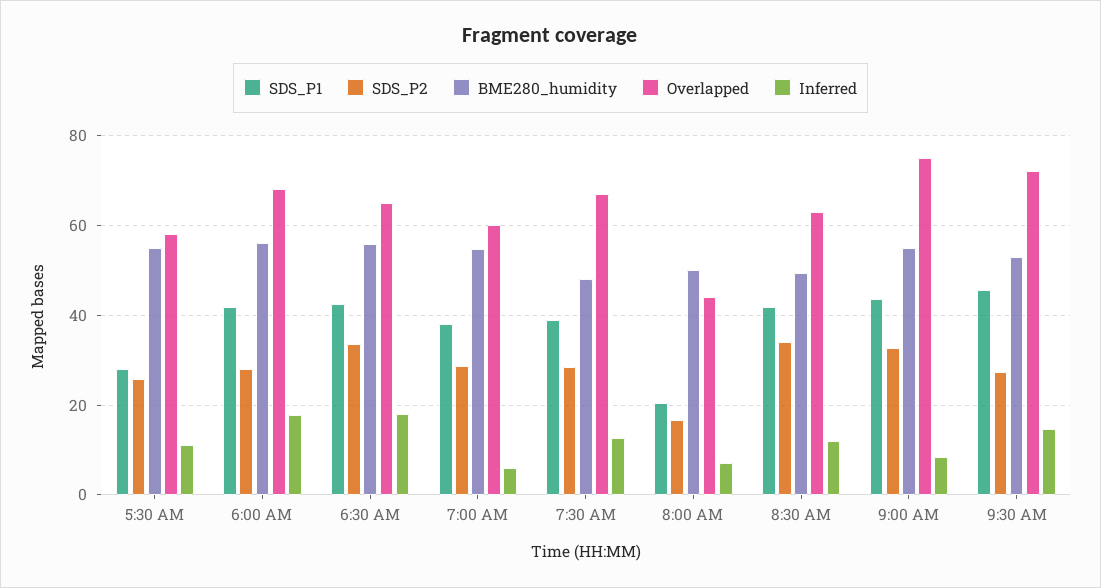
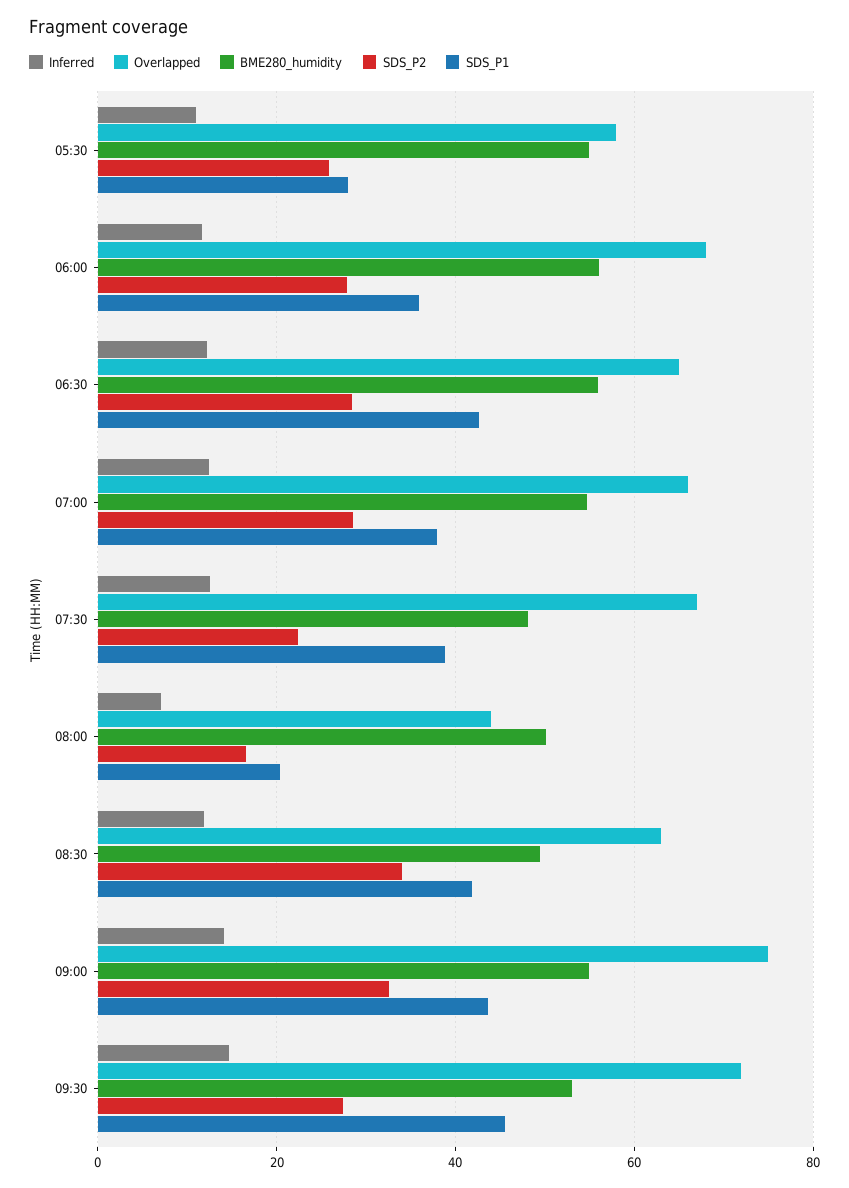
  {
    "SDS_P1": {
      "5:30 AM": 28,
-     "6:00 AM": 42,
+     "6:00 AM": 36,
      "6:30 AM": 42,
      "7:00 AM": 38,
      "7:30 AM": 38,
      "8:00 AM": 20,
      "8:30 AM": 42,
      "9:00 AM": 44,
      "9:30 AM": 46
    },
    "SDS_P2": {
      "5:30 AM": 26,
      "6:00 AM": 28,
-     "6:30 AM": 34,
+     "6:30 AM": 28,
      "7:00 AM": 28,
-     "7:30 AM": 28,
+     "7:30 AM": 22,
      "8:00 AM": 16,
      "8:30 AM": 34,
      "9:00 AM": 32,
      "9:30 AM": 28
    },
    "BME280_humidity": {
      "5:30 AM": 54,
      "6:00 AM": 56,
      "6:30 AM": 56,
      "7:00 AM": 54,
      "7:30 AM": 48,
      "8:00 AM": 50,
      "8:30 AM": 50,
      "9:00 AM": 54,
      "9:30 AM": 54
    },
    "Overlapped": {
      "5:30 AM": 58,
      "6:00 AM": 68,
      "6:30 AM": 66,
-     "7:00 AM": 60,
+     "7:00 AM": 66,
      "7:30 AM": 68,
      "8:00 AM": 44,
      "8:30 AM": 64,
      "9:00 AM": 76,
      "9:30 AM": 72
    },
    "Inferred": {
      "5:30 AM": 12,
-     "6:00 AM": 18,
+     "6:00 AM": 12,
-     "6:30 AM": 18,
+     "6:30 AM": 12,
-     "7:00 AM": 6,
+     "7:00 AM": 12,
      "7:30 AM": 12,
      "8:00 AM": 8,
      "8:30 AM": 12,
-     "9:00 AM": 8,
+     "9:00 AM": 14,
      "9:30 AM": 14
    }
  }

